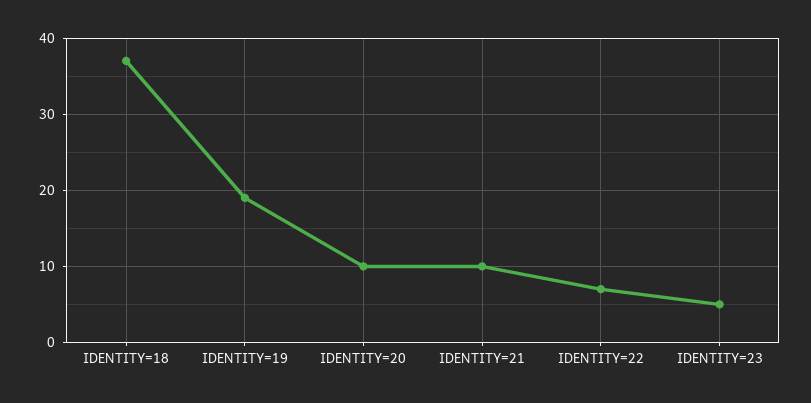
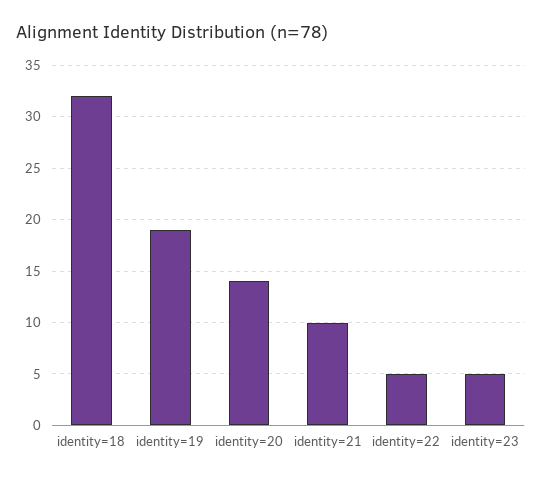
  {
-   "IDENTITY=18": 37,
+   "IDENTITY=18": 32,
    "IDENTITY=19": 19,
-   "IDENTITY=20": 10,
+   "IDENTITY=20": 14,
    "IDENTITY=21": 10,
-   "IDENTITY=22": 7,
+   "IDENTITY=22": 5,
    "IDENTITY=23": 5
  }

